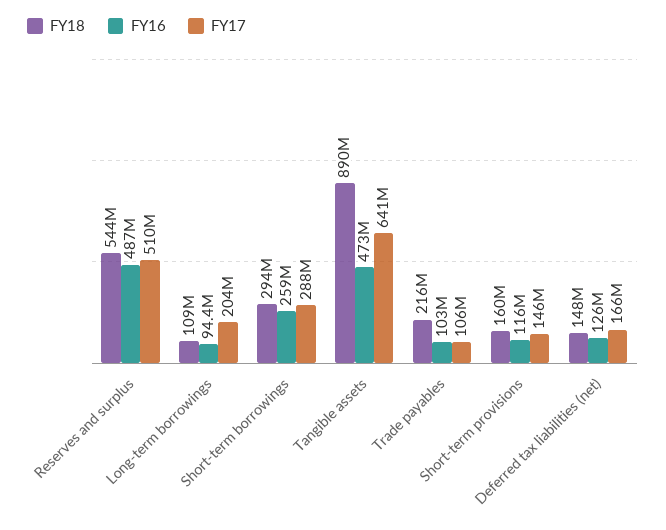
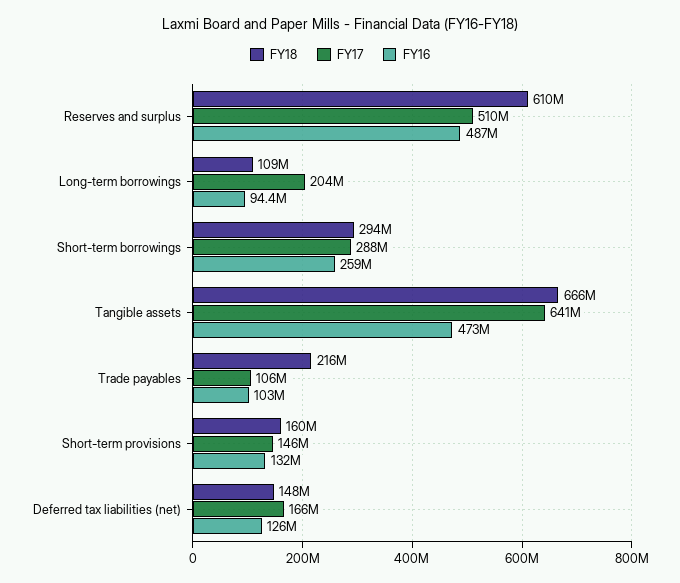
  {
    "FY18": {
-     "Reserves and surplus": 544000000,
+     "Reserves and surplus": 610000000,
      "Long-term borrowings": 109000000,
      "Short-term borrowings": 294000000,
-     "Tangible assets": 890000000,
+     "Tangible assets": 666000000,
      "Trade payables": 216000000,
      "Short-term provisions": 160000000,
      "Deferred tax liabilities (net)": 148000000
    },
    "FY16": {
      "Reserves and surplus": 487000000,
      "Long-term borrowings": 94400000,
      "Short-term borrowings": 259000000,
      "Tangible assets": 473000000,
      "Trade payables": 103000000,
-     "Short-term provisions": 116000000,
+     "Short-term provisions": 132000000,
      "Deferred tax liabilities (net)": 126000000
    },
    "FY17": {
      "Reserves and surplus": 510000000,
      "Long-term borrowings": 204000000,
      "Short-term borrowings": 288000000,
      "Tangible assets": 641000000,
      "Trade payables": 106000000,
      "Short-term provisions": 146000000,
      "Deferred tax liabilities (net)": 166000000
    }
  }

